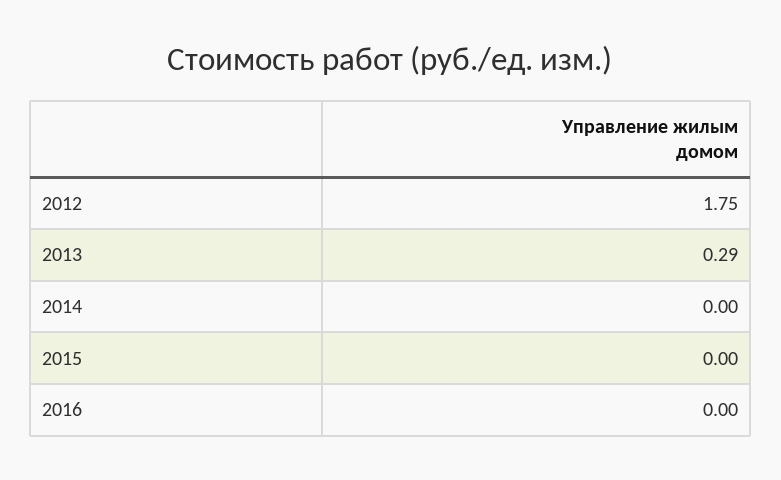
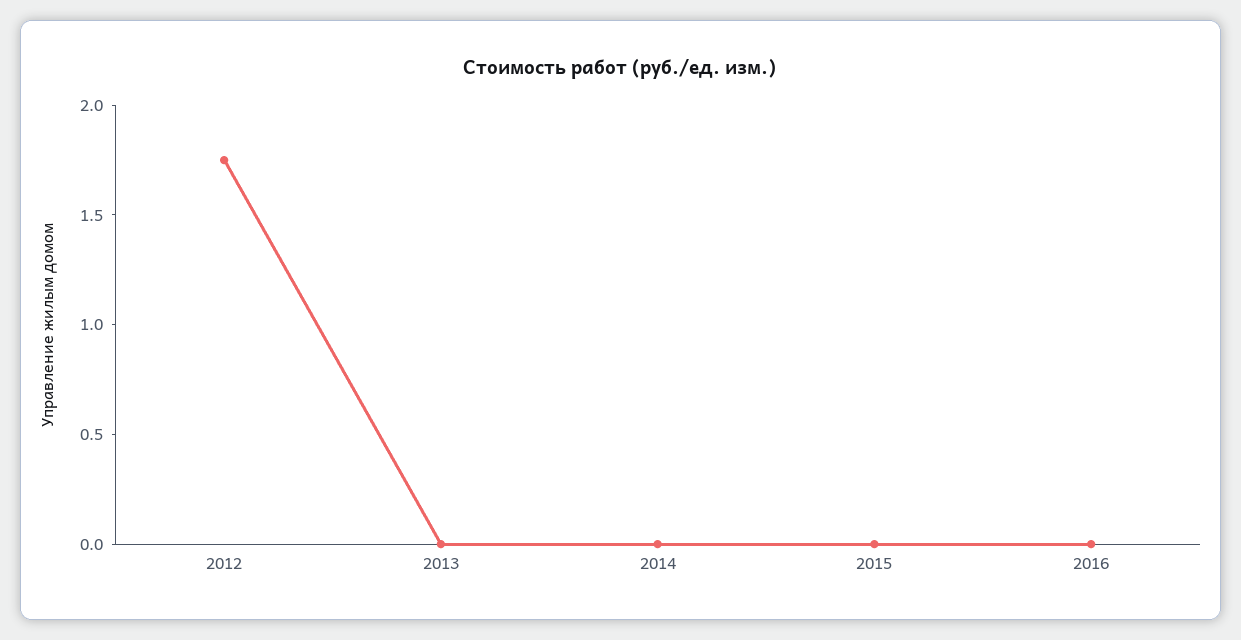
  {
    "2012": 1.75,
-   "2013": 0.29,
+   "2013": 0,
    "2014": 0,
    "2015": 0,
    "2016": 0
  }

